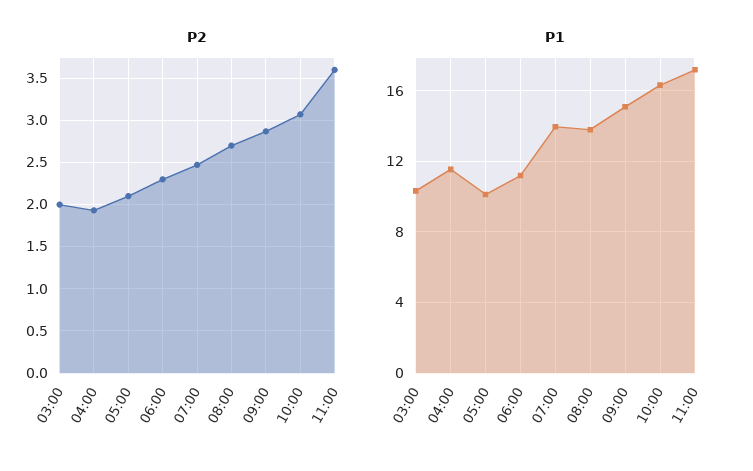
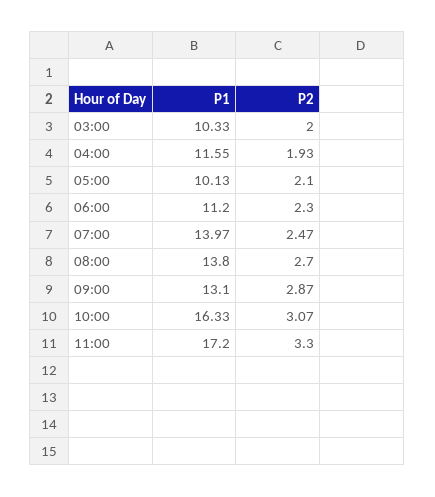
  {
    "P2": {
      "03:00": 2,
      "04:00": 1.93,
      "05:00": 2.1,
      "06:00": 2.3,
      "07:00": 2.47,
      "08:00": 2.7,
      "09:00": 2.87,
      "10:00": 3.07,
-     "11:00": 3.6
+     "11:00": 3.3
    },
    "P1": {
      "03:00": 10.33,
      "04:00": 11.55,
      "05:00": 10.13,
      "06:00": 11.2,
      "07:00": 13.97,
      "08:00": 13.8,
-     "09:00": 15,
+     "09:00": 13.1,
      "10:00": 16.33,
      "11:00": 17.2
    }
  }

